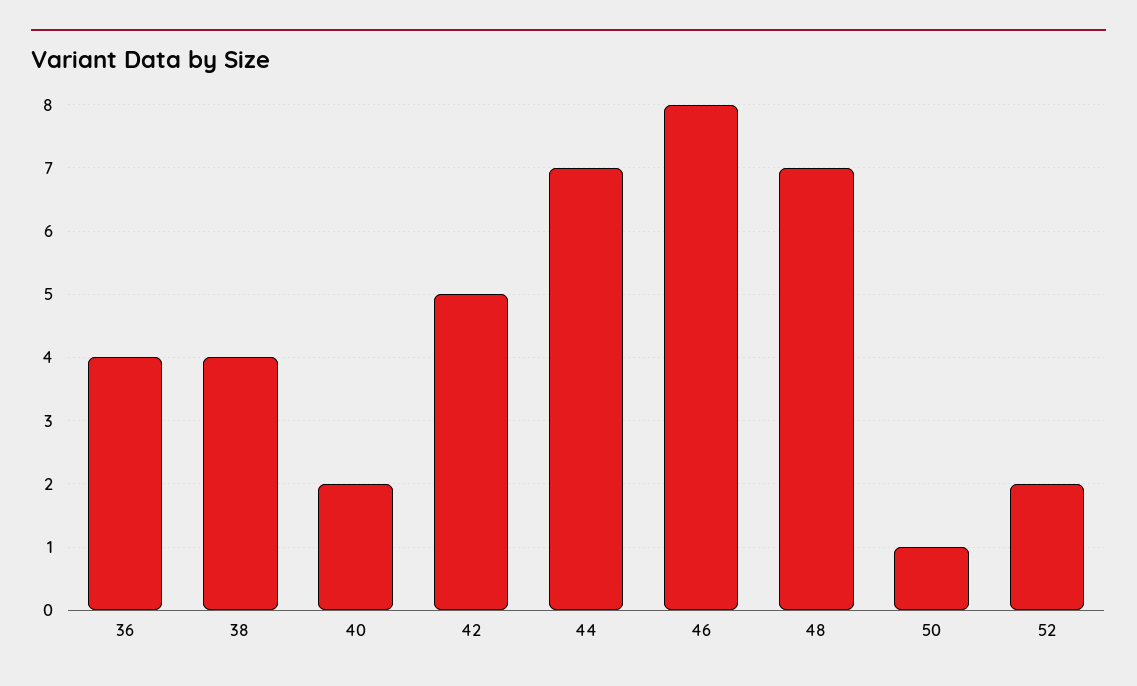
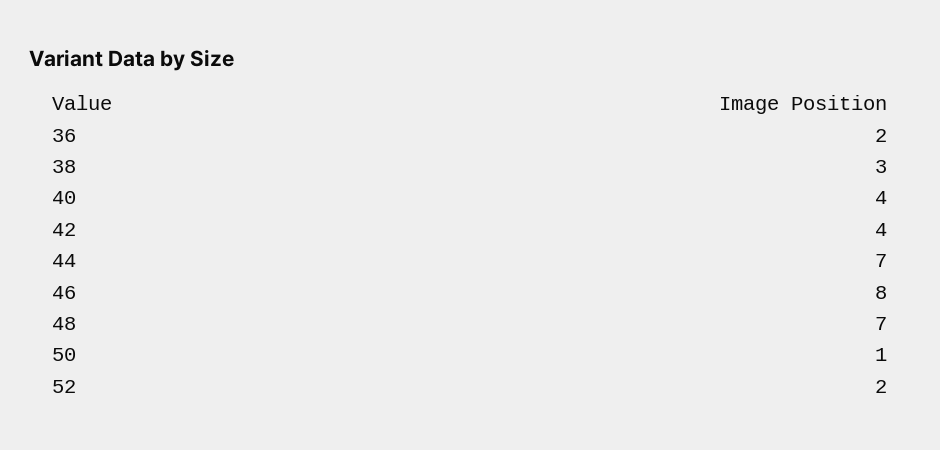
  {
-   "36": 4,
+   "36": 2,
-   "38": 4,
+   "38": 3,
-   "40": 2,
+   "40": 4,
-   "42": 5,
+   "42": 4,
    "44": 7,
    "46": 8,
    "48": 7,
    "50": 1,
    "52": 2
  }

